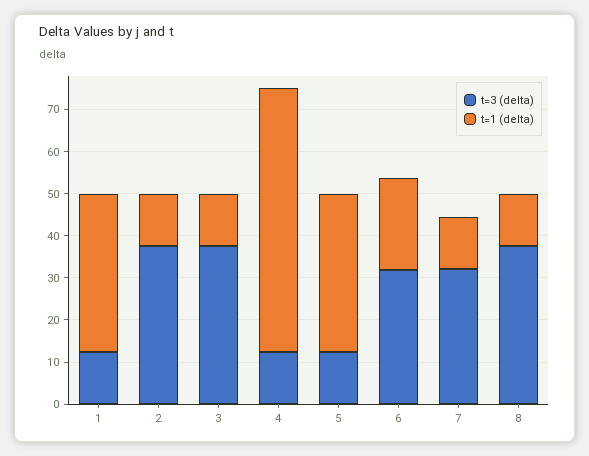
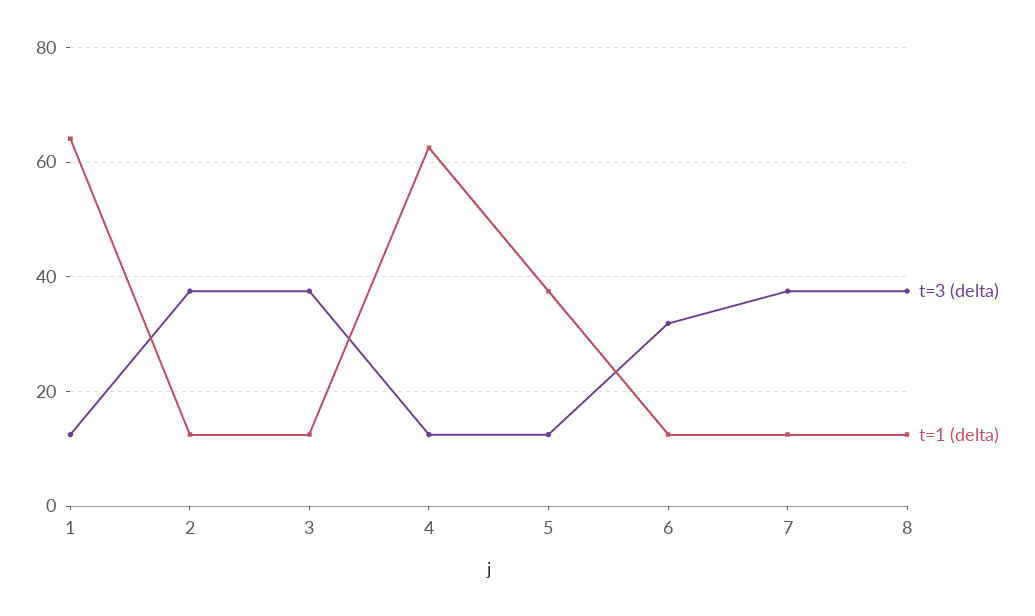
  {
    "t=3 (delta)": {
      "1": 12,
      "2": 38,
      "3": 38,
      "4": 12,
      "5": 12,
      "6": 32,
-     "7": 32,
+     "7": 38,
      "8": 38
    },
    "t=1 (delta)": {
-     "1": 38,
+     "1": 64,
      "2": 12,
      "3": 12,
      "4": 62,
      "5": 38,
-     "6": 22,
+     "6": 12,
      "7": 12,
      "8": 12
    }
  }

